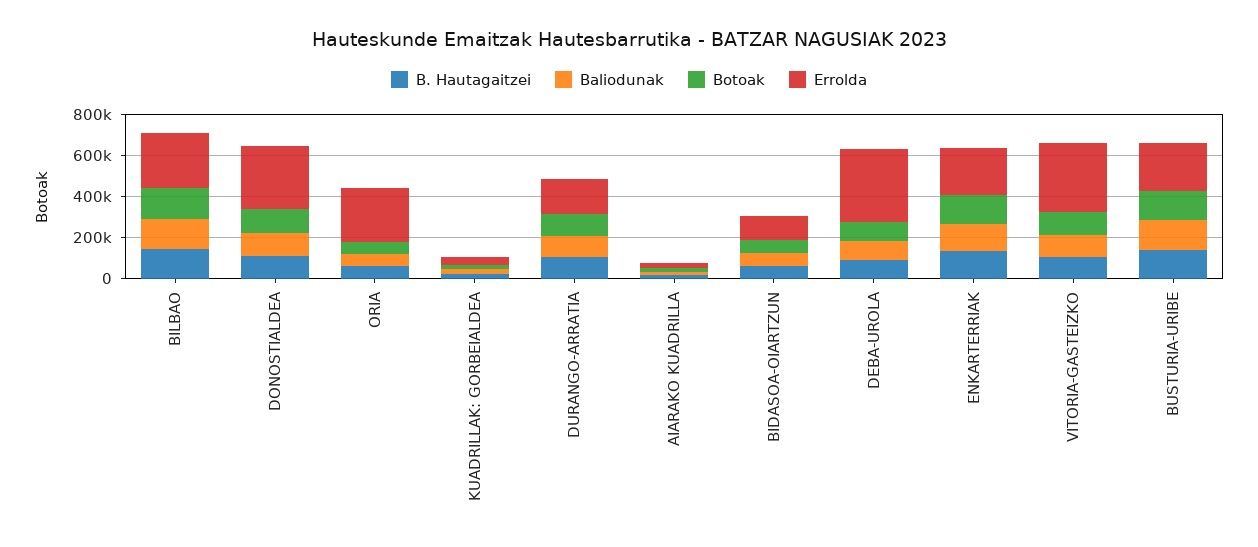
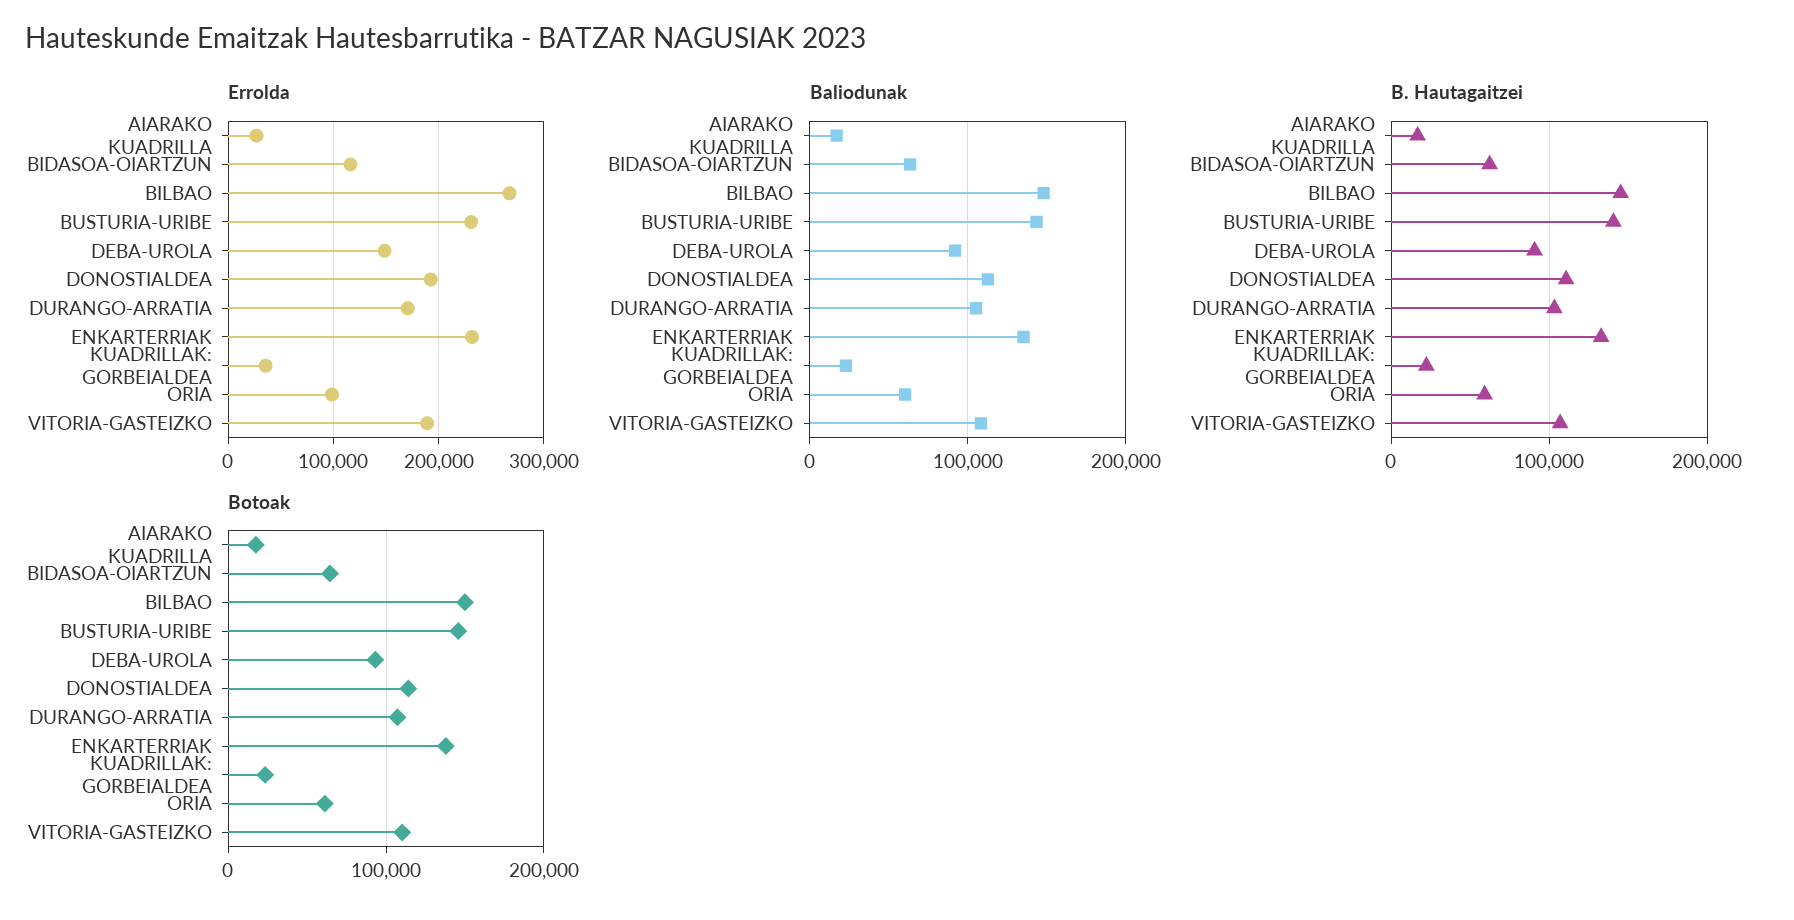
  {
    "B. Hautagaitzei": {
      "BILBAO": 150000,
      "DONOSTIALDEA": 110000,
      "ORIA": 60000,
      "KUADRILLAK: GORBEIALDEA": 20000,
      "DURANGO-ARRATIA": 100000,
      "AIARAKO KUADRILLA": 20000,
      "BIDASOA-OIARTZUN": 60000,
      "DEBA-UROLA": 90000,
      "ENKARTERRIAK": 130000,
      "VITORIA-GASTEIZKO": 110000,
      "BUSTURIA-URIBE": 140000
    },
    "Baliodunak": {
      "BILBAO": 150000,
      "DONOSTIALDEA": 110000,
      "ORIA": 60000,
      "KUADRILLAK: GORBEIALDEA": 20000,
      "DURANGO-ARRATIA": 110000,
      "AIARAKO KUADRILLA": 20000,
      "BIDASOA-OIARTZUN": 60000,
      "DEBA-UROLA": 90000,
      "ENKARTERRIAK": 140000,
      "VITORIA-GASTEIZKO": 110000,
      "BUSTURIA-URIBE": 140000
    },
    "Botoak": {
      "BILBAO": 150000,
      "DONOSTIALDEA": 110000,
      "ORIA": 60000,
      "KUADRILLAK: GORBEIALDEA": 20000,
      "DURANGO-ARRATIA": 110000,
      "AIARAKO KUADRILLA": 20000,
      "BIDASOA-OIARTZUN": 60000,
      "DEBA-UROLA": 90000,
      "ENKARTERRIAK": 140000,
      "VITORIA-GASTEIZKO": 110000,
      "BUSTURIA-URIBE": 150000
    },
    "Errolda": {
      "BILBAO": 270000,
-     "DONOSTIALDEA": 300000,
+     "DONOSTIALDEA": 190000,
-     "ORIA": 250000,
+     "ORIA": 100000,
      "KUADRILLAK: GORBEIALDEA": 40000,
      "DURANGO-ARRATIA": 170000,
      "AIARAKO KUADRILLA": 30000,
      "BIDASOA-OIARTZUN": 120000,
-     "DEBA-UROLA": 350000,
+     "DEBA-UROLA": 150000,
      "ENKARTERRIAK": 230000,
-     "VITORIA-GASTEIZKO": 350000,
+     "VITORIA-GASTEIZKO": 190000,
      "BUSTURIA-URIBE": 230000
    }
  }

